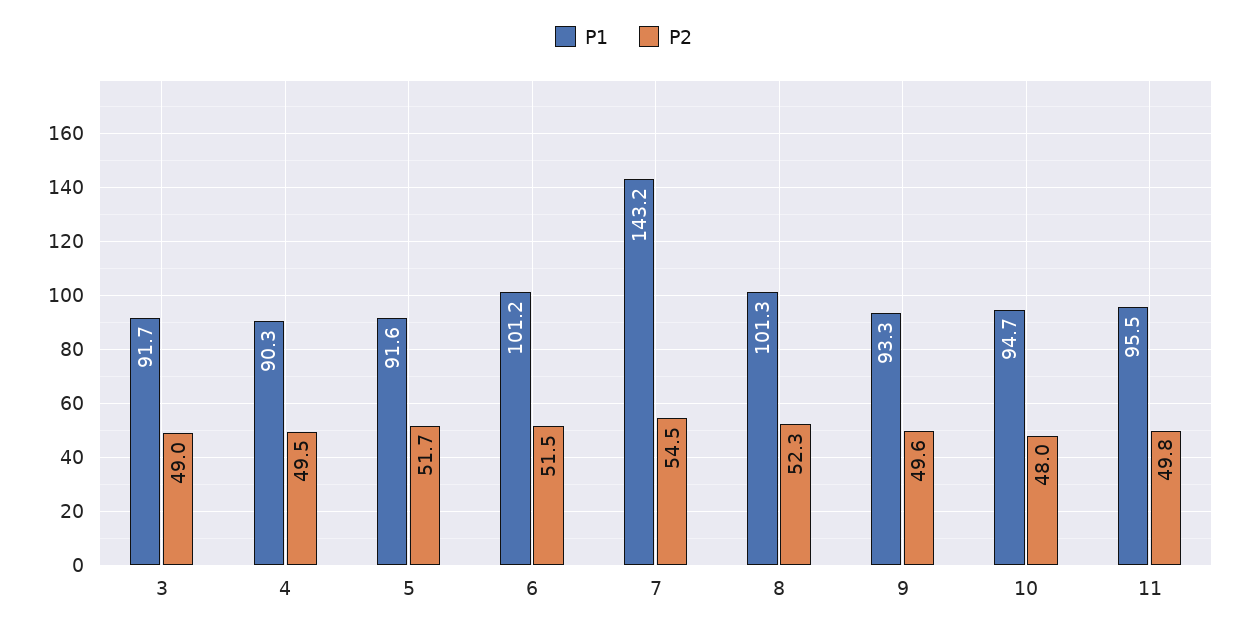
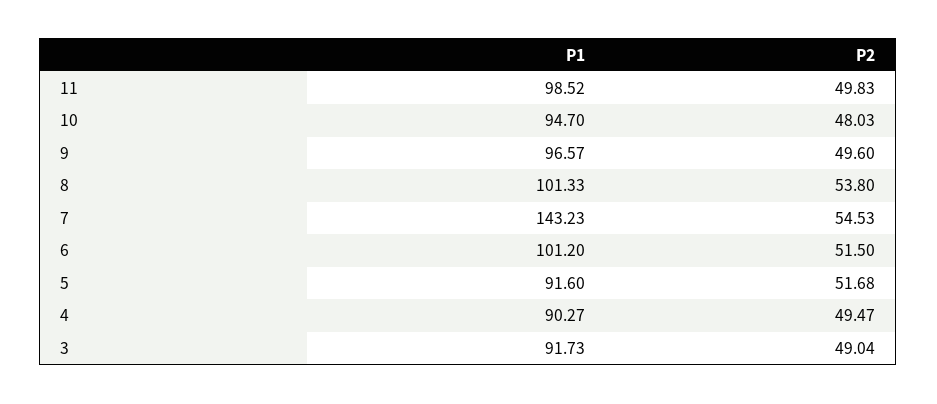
  {
    "P1": {
      "3": 91.73,
      "4": 90.27,
      "5": 91.6,
      "6": 101.2,
      "7": 143.23,
      "8": 101.33,
-     "9": 93.3,
+     "9": 96.57,
      "10": 94.7,
-     "11": 95.5
+     "11": 98.52
    },
    "P2": {
      "3": 49.04,
      "4": 49.47,
      "5": 51.68,
      "6": 51.5,
      "7": 54.53,
-     "8": 52.3,
+     "8": 53.8,
      "9": 49.6,
      "10": 48.03,
      "11": 49.83
    }
  }

